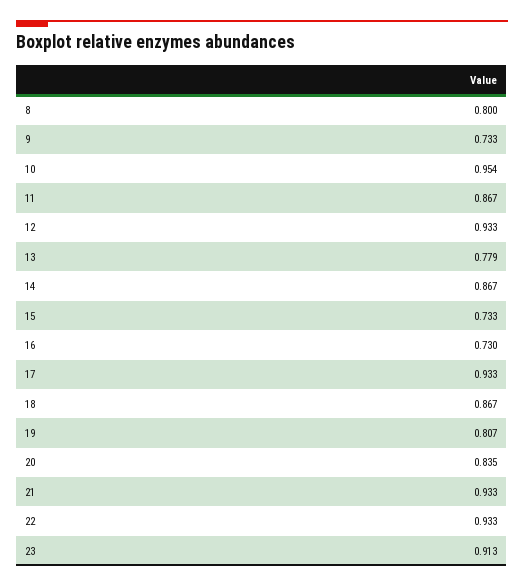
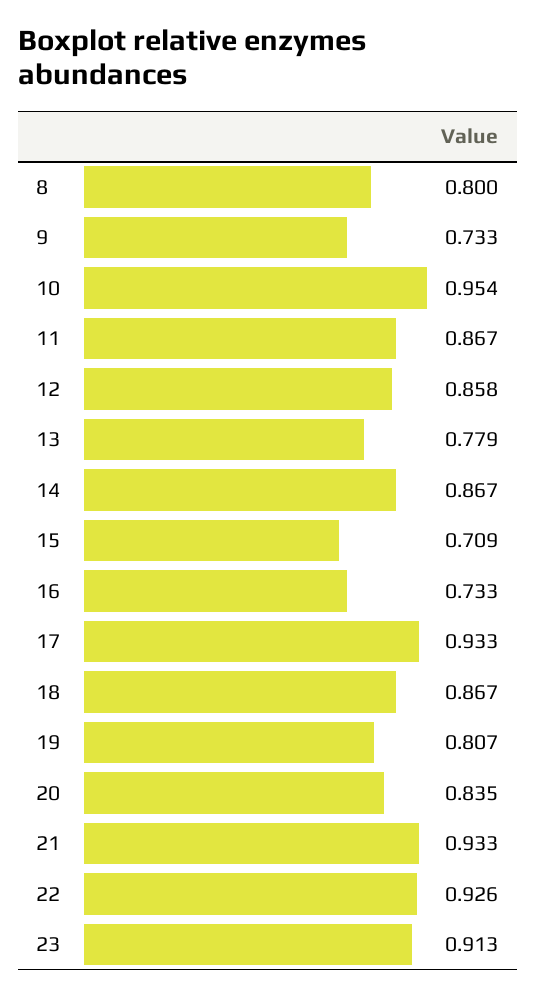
  {
    "8": 0.8,
    "9": 0.733,
    "10": 0.954,
    "11": 0.867,
-   "12": 0.933,
+   "12": 0.858,
    "13": 0.779,
    "14": 0.867,
-   "15": 0.733,
+   "15": 0.709,
-   "16": 0.73,
+   "16": 0.733,
    "17": 0.933,
    "18": 0.867,
    "19": 0.807,
    "20": 0.835,
    "21": 0.933,
-   "22": 0.933,
+   "22": 0.926,
    "23": 0.913
  }

